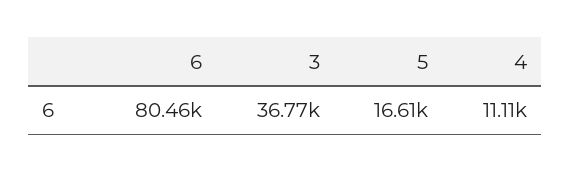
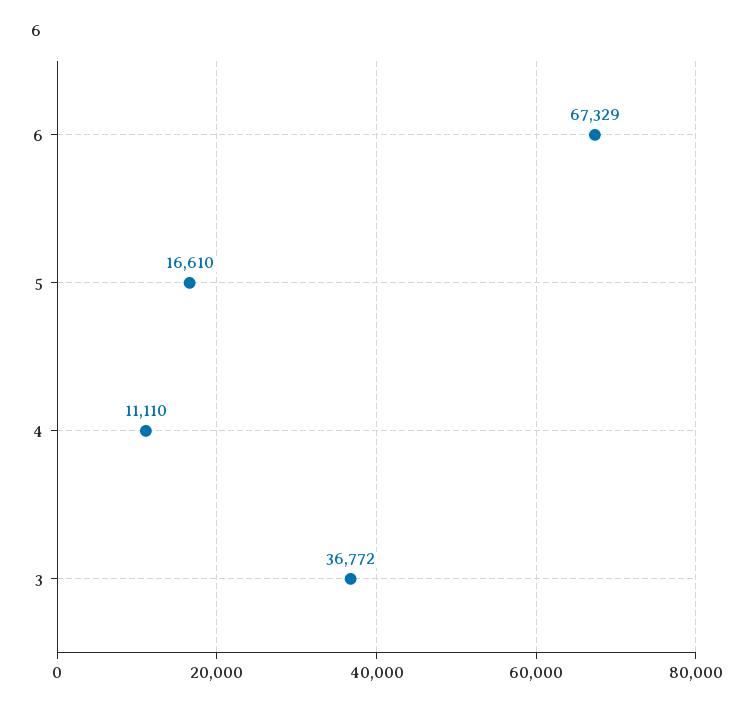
  {
-   "6": 80460,
+   "6": 67329,
    "3": 36772,
    "5": 16610,
    "4": 11110
  }

